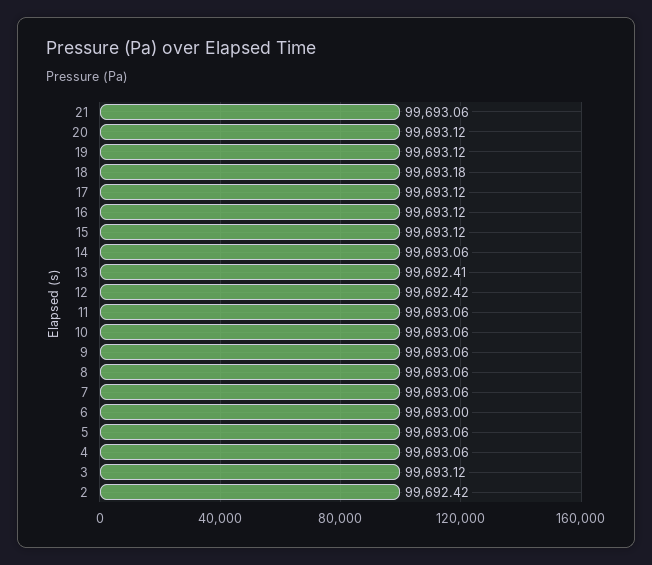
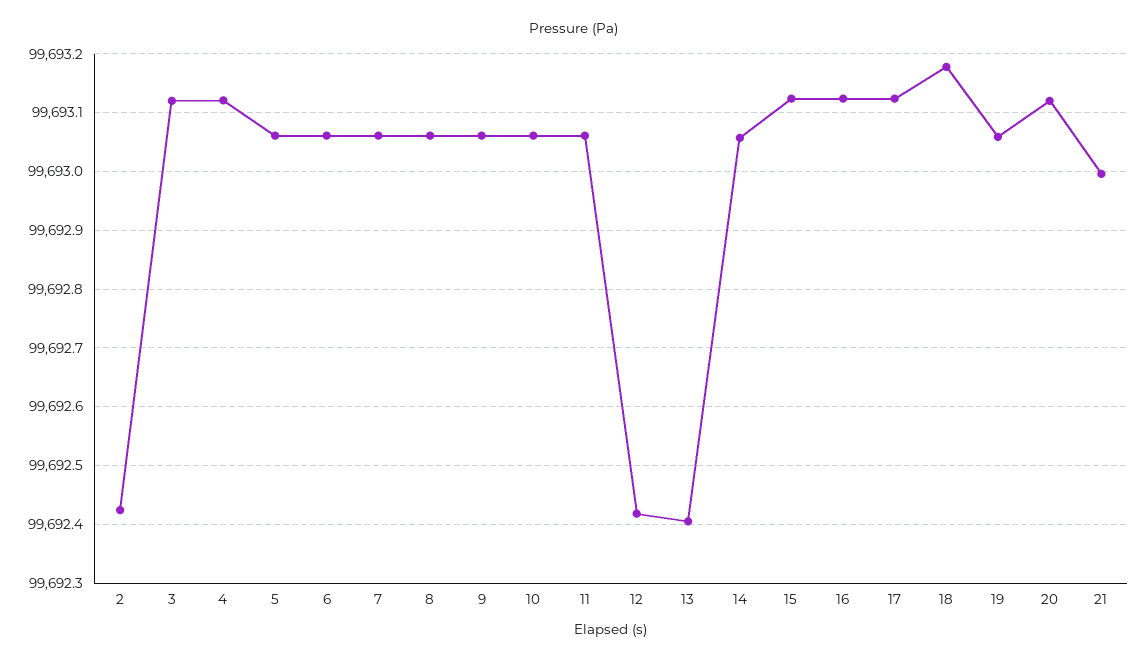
  {
-   "21": 99693.06,
+   "21": 99693,
    "20": 99693.12,
-   "19": 99693.12,
+   "19": 99693.06,
    "18": 99693.18,
    "17": 99693.12,
    "16": 99693.12,
    "15": 99693.12,
    "14": 99693.06,
    "13": 99692.41,
    "12": 99692.42,
    "11": 99693.06,
    "10": 99693.06,
    "9": 99693.06,
    "8": 99693.06,
    "7": 99693.06,
-   "6": 99693,
+   "6": 99693.06,
    "5": 99693.06,
-   "4": 99693.06,
+   "4": 99693.12,
    "3": 99693.12,
    "2": 99692.42
  }

